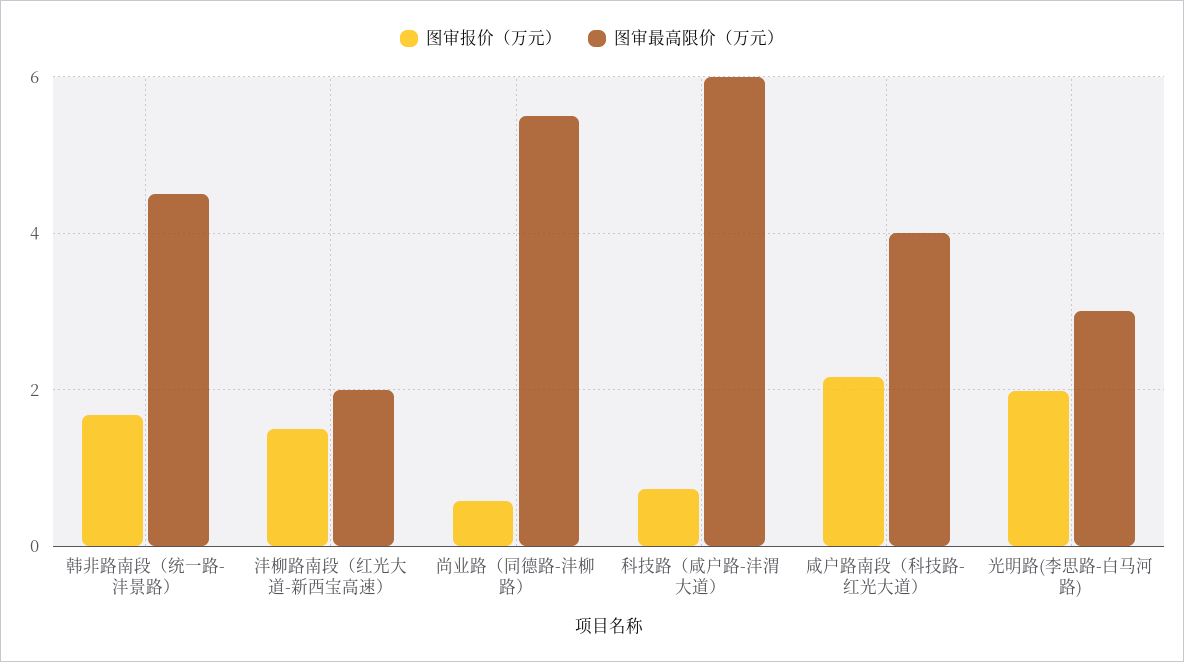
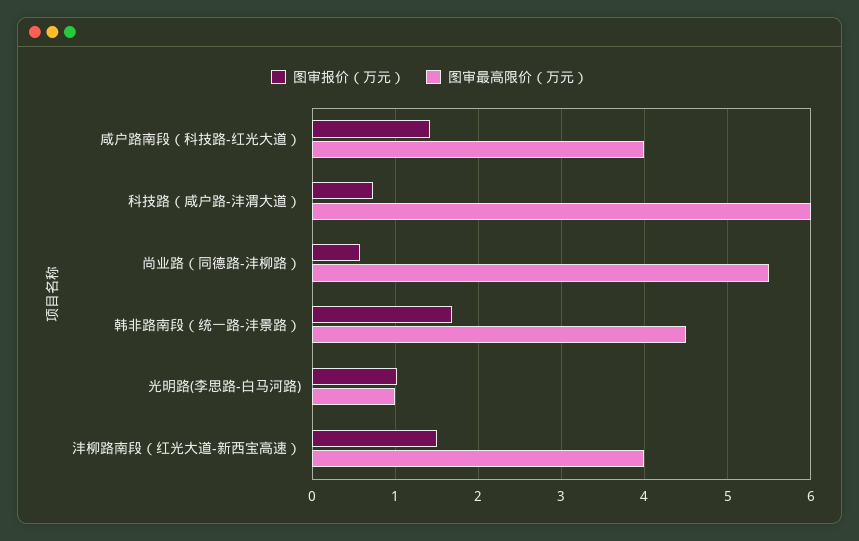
  {
    "图审报价（万元）": {
      "韩非路南段（统一路-沣景路）": 1.7,
      "沣柳路南段（红光大道-新西宝高速）": 1.5,
      "尚业路（同德路-沣柳路）": 0.6,
      "科技路（咸户路-沣渭大道）": 0.7,
-     "咸户路南段（科技路-红光大道）": 2.2,
+     "咸户路南段（科技路-红光大道）": 1.4,
-     "光明路(李思路-白马河路)": 2
+     "光明路(李思路-白马河路)": 1
    },
    "图审最高限价（万元）": {
      "韩非路南段（统一路-沣景路）": 4.5,
-     "沣柳路南段（红光大道-新西宝高速）": 2,
+     "沣柳路南段（红光大道-新西宝高速）": 4,
      "尚业路（同德路-沣柳路）": 5.5,
      "科技路（咸户路-沣渭大道）": 6,
      "咸户路南段（科技路-红光大道）": 4,
-     "光明路(李思路-白马河路)": 3
+     "光明路(李思路-白马河路)": 1
    }
  }

